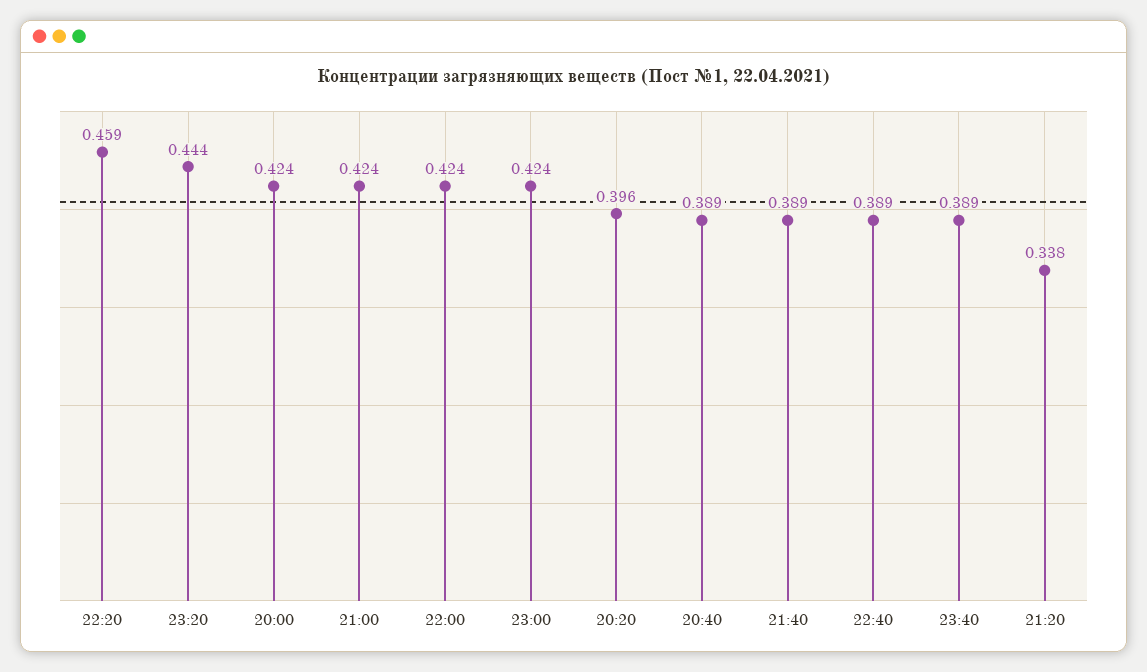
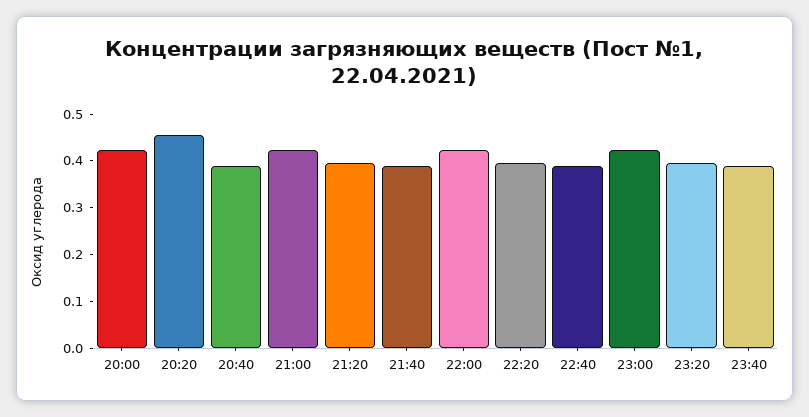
  {
-   "22:20": 0.459,
+   "22:20": 0.4,
-   "23:20": 0.444,
+   "23:20": 0.4,
    "20:00": 0.424,
    "21:00": 0.424,
    "22:00": 0.424,
    "23:00": 0.424,
-   "20:20": 0.396,
+   "20:20": 0.46,
    "20:40": 0.389,
    "21:40": 0.389,
    "22:40": 0.389,
    "23:40": 0.389,
-   "21:20": 0.338
+   "21:20": 0.4
  }

